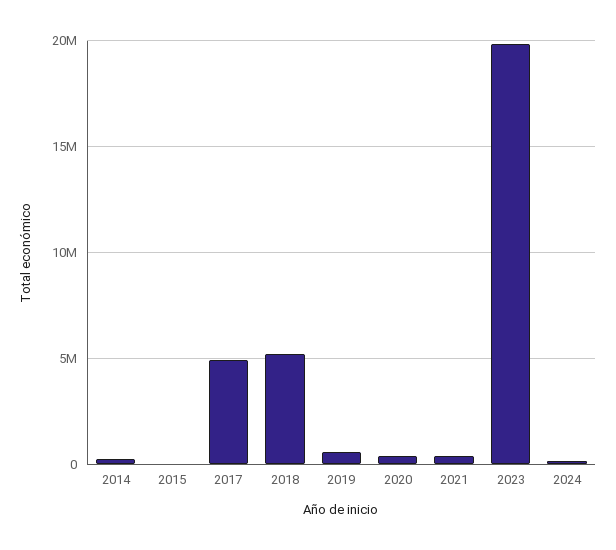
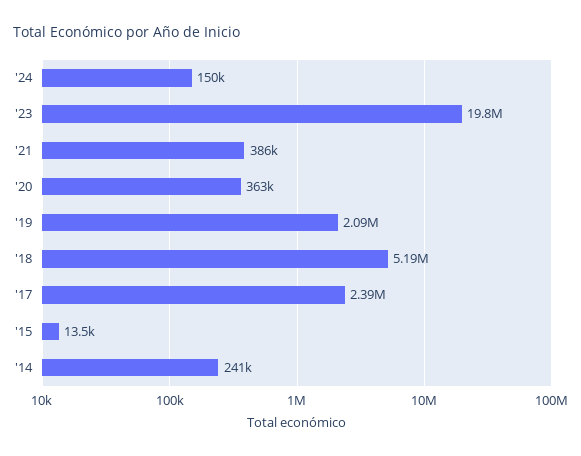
  {
    "2014": 241000,
    "2015": 13500,
-   "2017": 5000000,
+   "2017": 2390000,
    "2018": 5190000,
-   "2019": 500000,
+   "2019": 2090000,
    "2020": 363000,
    "2021": 386000,
    "2023": 19800000,
    "2024": 150000
  }

